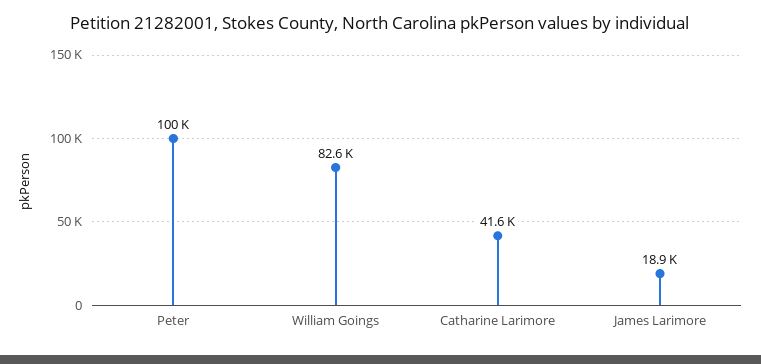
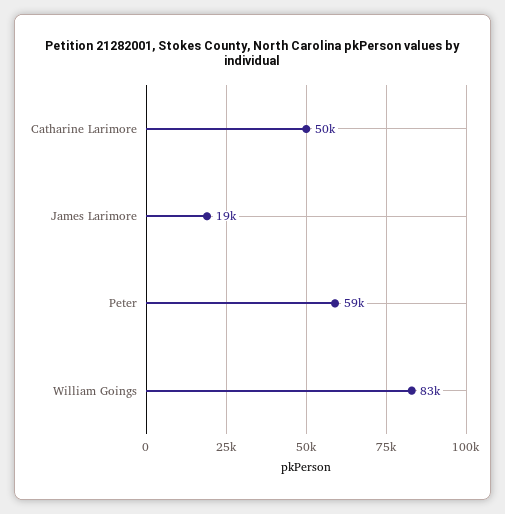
  {
-   "Peter": 100000,
+   "Peter": 59000,
    "William Goings": 82600,
-   "Catharine Larimore": 41600,
+   "Catharine Larimore": 50000,
    "James Larimore": 18900
  }

